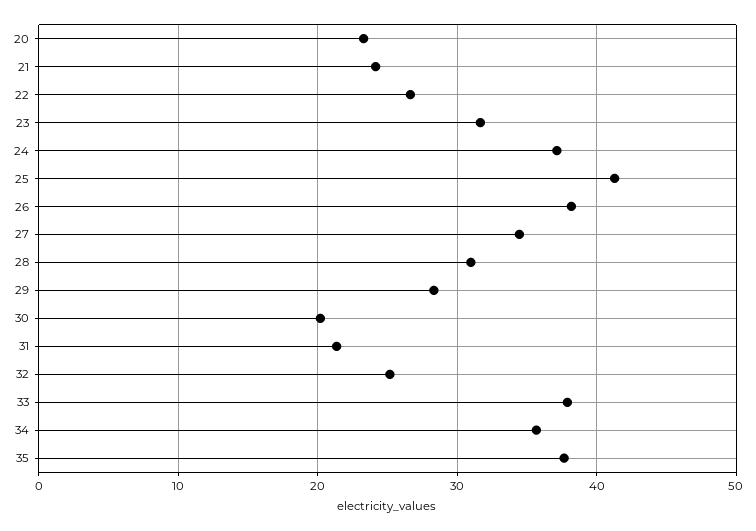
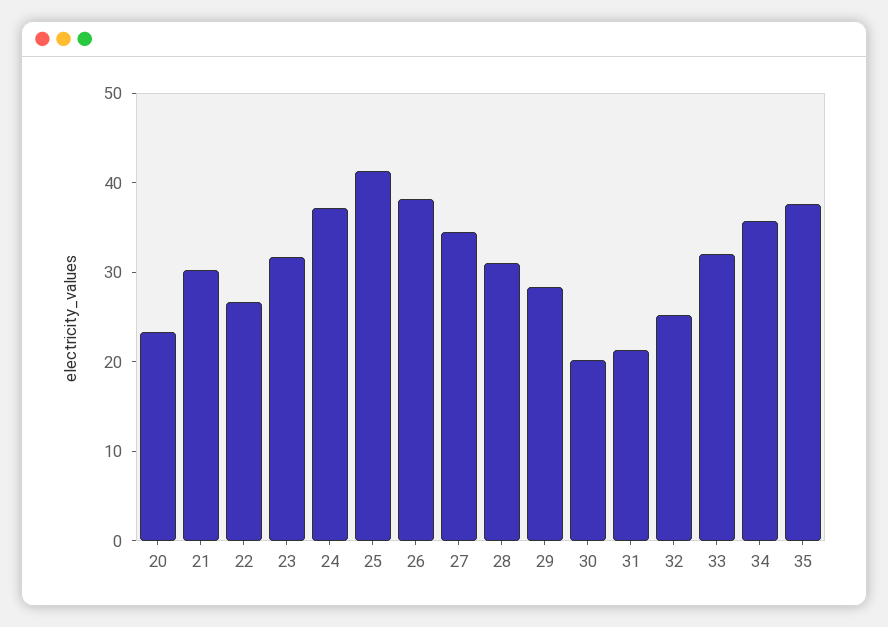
  {
    "20": 23,
-   "21": 24,
+   "21": 30,
    "22": 27,
    "23": 32,
    "24": 37,
    "25": 41,
    "26": 38,
    "27": 34,
    "28": 31,
    "29": 28,
    "30": 20,
    "31": 21,
    "32": 25,
-   "33": 38,
+   "33": 32,
    "34": 36,
    "35": 38
  }

